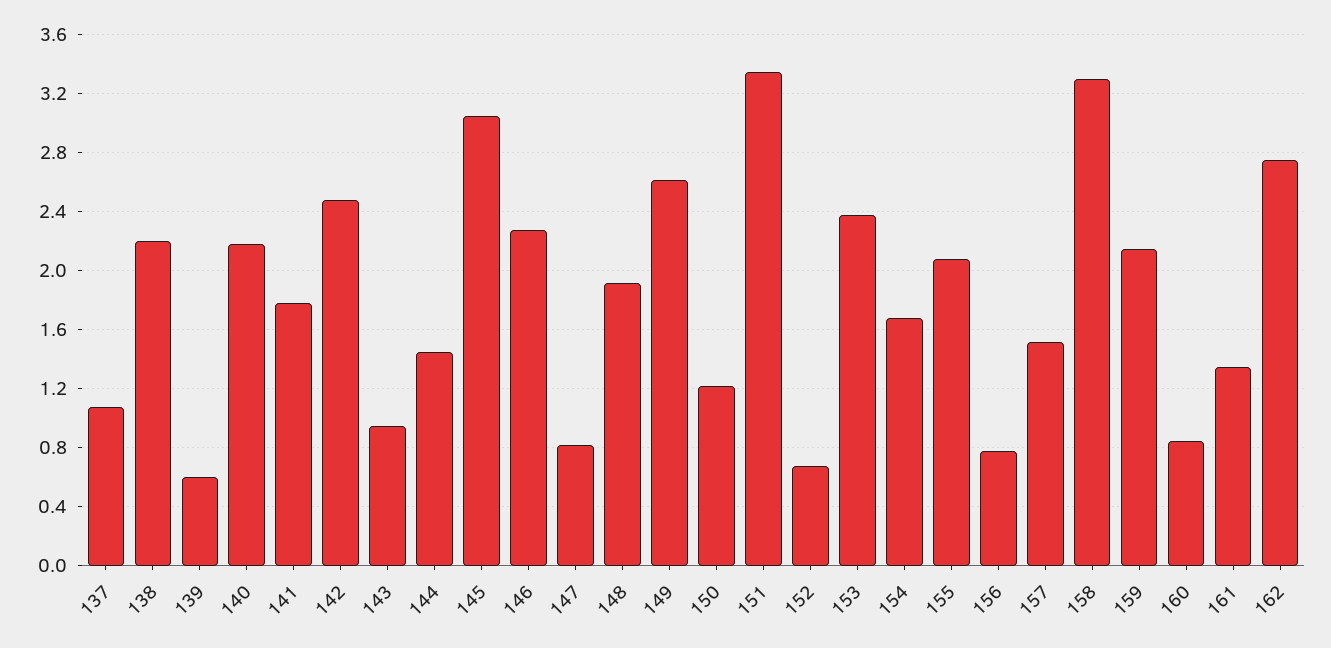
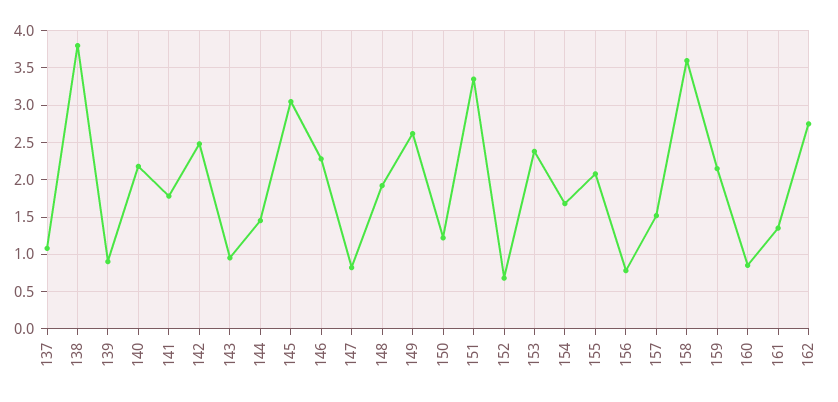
  {
    "137": 1.1,
-   "138": 2.2,
+   "138": 3.8,
-   "139": 0.6,
+   "139": 0.9,
    "140": 2.2,
    "141": 1.8,
    "142": 2.5,
    "143": 0.95,
    "144": 1.45,
    "145": 3.05,
    "146": 2.3,
    "147": 0.8,
    "148": 1.9,
    "149": 2.6,
    "150": 1.2,
    "151": 3.35,
    "152": 0.7,
    "153": 2.4,
    "154": 1.7,
    "155": 2.1,
    "156": 0.8,
    "157": 1.5,
-   "158": 3.3,
+   "158": 3.6,
    "159": 2.15,
    "160": 0.85,
    "161": 1.35,
    "162": 2.75
  }

